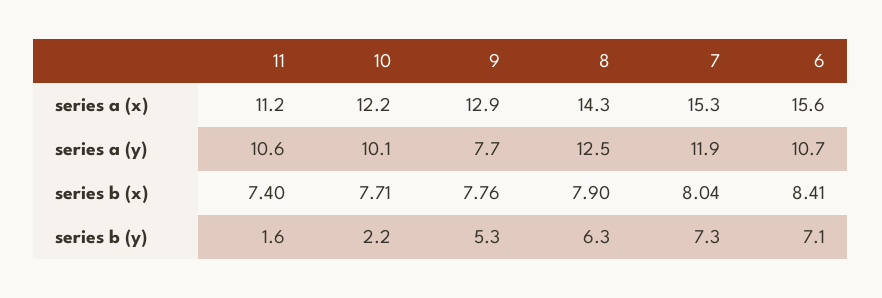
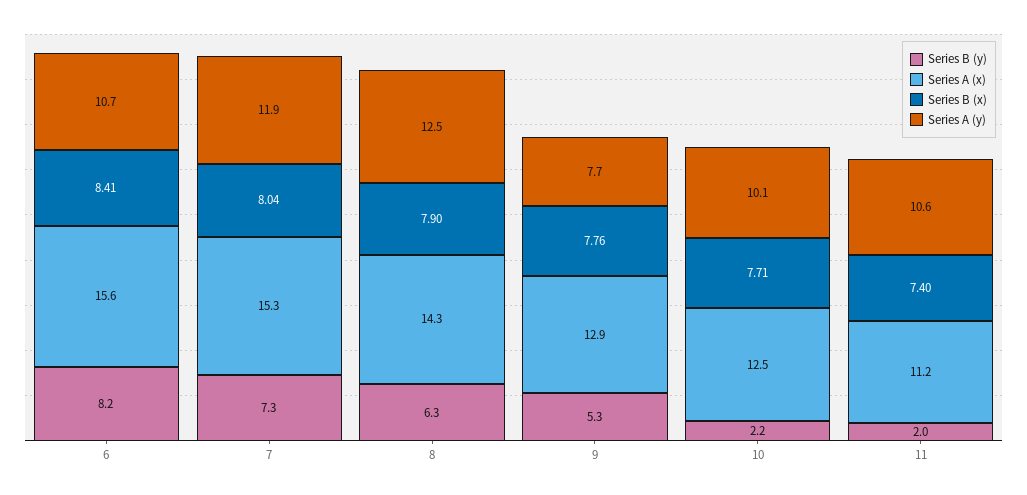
  {
    "series a (x)": {
      "11": 11.2,
-     "10": 12.2,
+     "10": 12.5,
      "9": 12.9,
      "8": 14.3,
      "7": 15.3,
      "6": 15.6
    },
    "series a (y)": {
      "11": 10.6,
      "10": 10.1,
      "9": 7.7,
      "8": 12.5,
      "7": 11.9,
      "6": 10.7
    },
    "series b (x)": {
      "11": 7.4,
      "10": 7.71,
      "9": 7.76,
      "8": 7.9,
      "7": 8.04,
      "6": 8.41
    },
    "series b (y)": {
-     "11": 1.6,
+     "11": 2,
      "10": 2.2,
      "9": 5.3,
      "8": 6.3,
      "7": 7.3,
-     "6": 7.1
+     "6": 8.2
    }
  }

